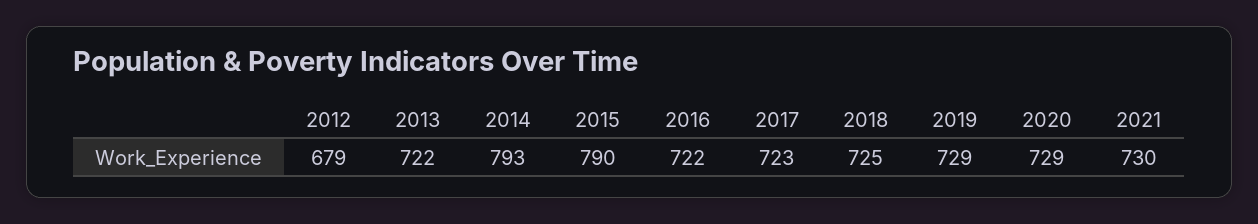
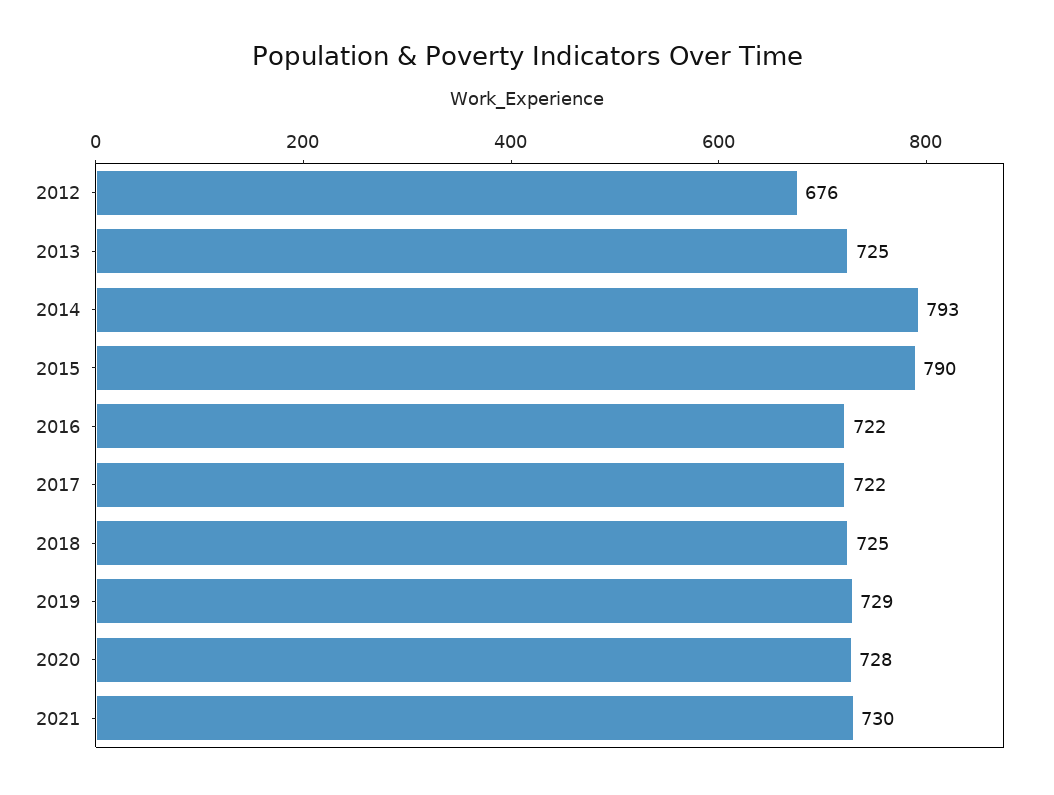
  {
-   "2012": 679,
+   "2012": 676,
-   "2013": 722,
+   "2013": 725,
    "2014": 793,
    "2015": 790,
    "2016": 722,
-   "2017": 723,
+   "2017": 722,
    "2018": 725,
    "2019": 729,
-   "2020": 729,
+   "2020": 728,
    "2021": 730
  }

